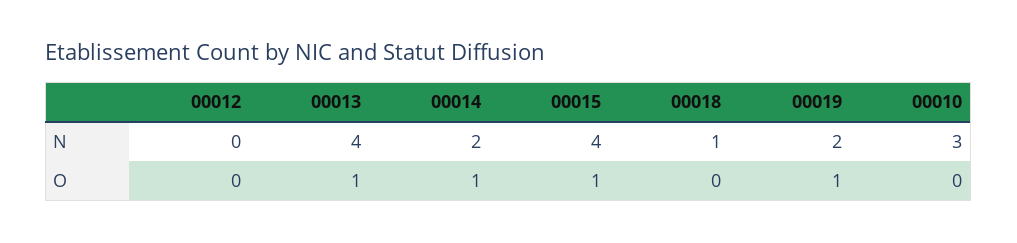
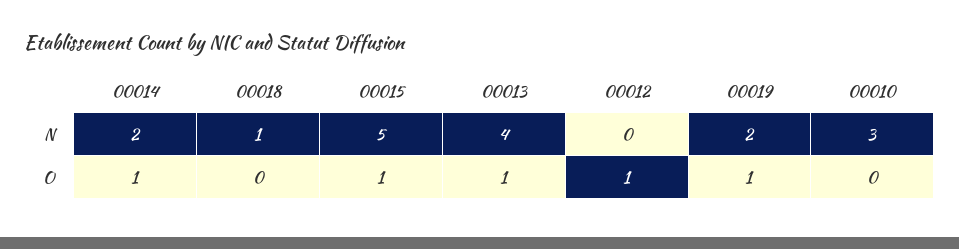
  {
    "00012": {
      "N": 0,
-     "O": 0
+     "O": 1
    },
    "00013": {
      "N": 4,
      "O": 1
    },
    "00014": {
      "N": 2,
      "O": 1
    },
    "00015": {
-     "N": 4,
+     "N": 5,
      "O": 1
    },
    "00018": {
      "N": 1,
      "O": 0
    },
    "00019": {
      "N": 2,
      "O": 1
    },
    "00010": {
      "N": 3,
      "O": 0
    }
  }

